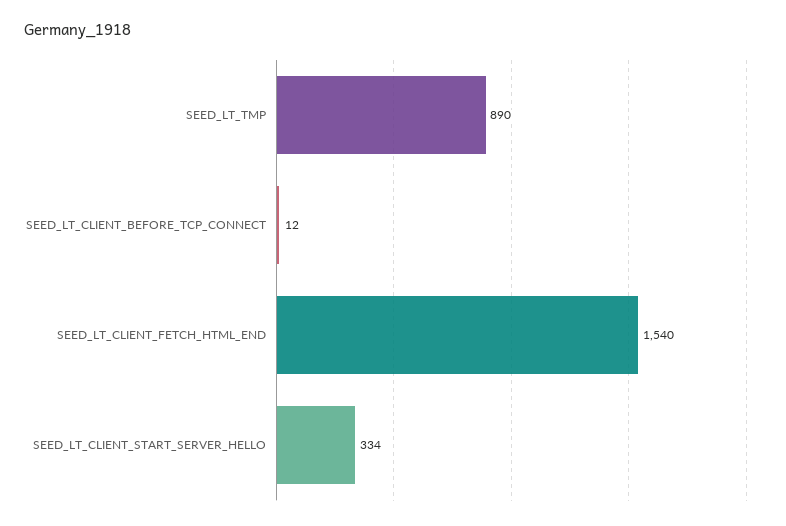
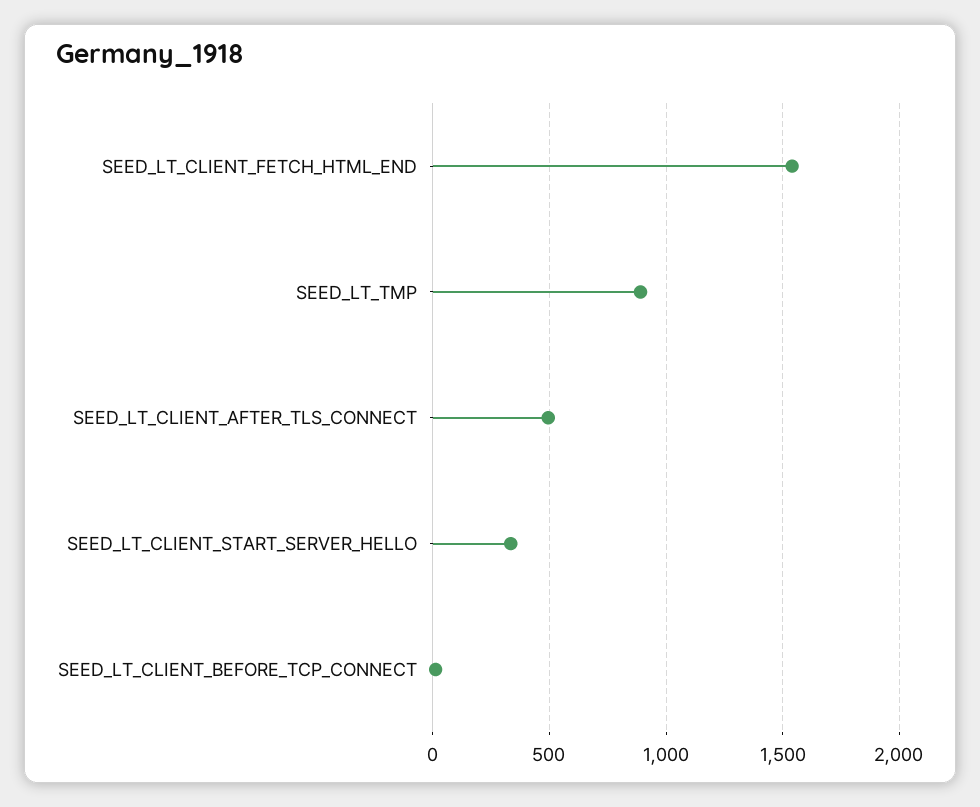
  {
    "SEED_LT_TMP": 890,
    "SEED_LT_CLIENT_BEFORE_TCP_CONNECT": 12,
    "SEED_LT_CLIENT_FETCH_HTML_END": 1540,
-   "SEED_LT_CLIENT_START_SERVER_HELLO": 334
+   "SEED_LT_CLIENT_START_SERVER_HELLO": 334,
+   "SEED_LT_CLIENT_AFTER_TLS_CONNECT": 500
  }

